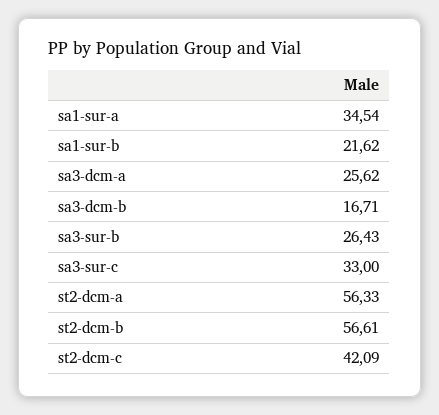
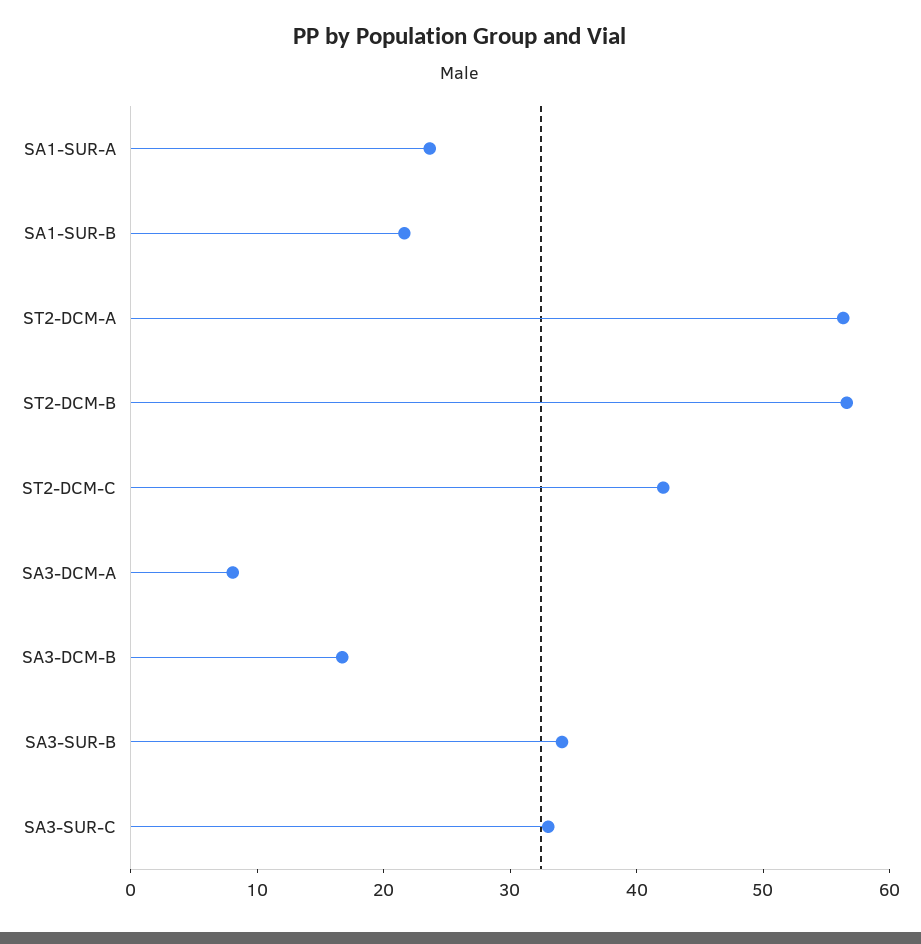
  {
-   "sa1-sur-a": 34.54,
+   "sa1-sur-a": 24,
    "sa1-sur-b": 21.62,
-   "sa3-dcm-a": 25.62,
+   "sa3-dcm-a": 8,
    "sa3-dcm-b": 16.71,
-   "sa3-sur-b": 26.43,
+   "sa3-sur-b": 34,
    "sa3-sur-c": 33,
    "st2-dcm-a": 56.33,
    "st2-dcm-b": 56.61,
    "st2-dcm-c": 42.09
  }

